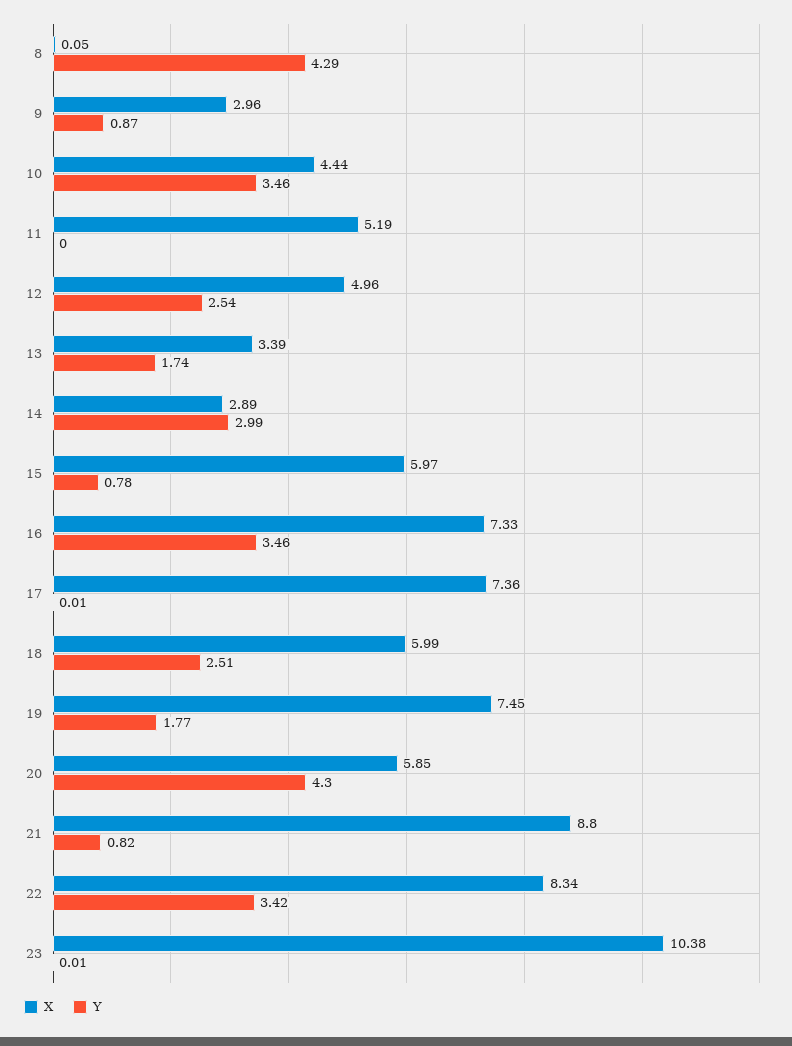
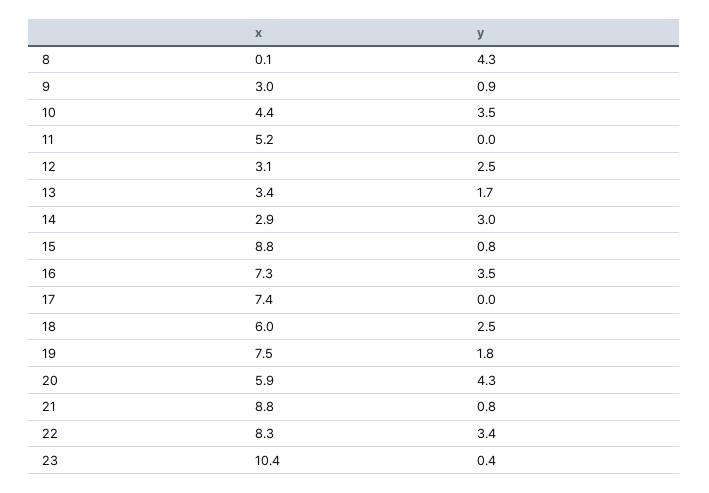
  {
    "X": {
      "8": 0.05,
      "9": 2.96,
      "10": 4.44,
      "11": 5.19,
-     "12": 4.96,
+     "12": 3.1,
      "13": 3.39,
      "14": 2.89,
-     "15": 5.97,
+     "15": 8.8,
      "16": 7.33,
      "17": 7.36,
      "18": 5.99,
      "19": 7.45,
      "20": 5.85,
      "21": 8.8,
      "22": 8.34,
      "23": 10.38
    },
    "Y": {
      "8": 4.29,
      "9": 0.87,
      "10": 3.46,
      "11": 0,
      "12": 2.54,
      "13": 1.74,
      "14": 2.99,
      "15": 0.78,
      "16": 3.46,
      "17": 0.01,
      "18": 2.51,
      "19": 1.77,
      "20": 4.3,
      "21": 0.82,
      "22": 3.42,
-     "23": 0.01
+     "23": 0.4
    }
  }

